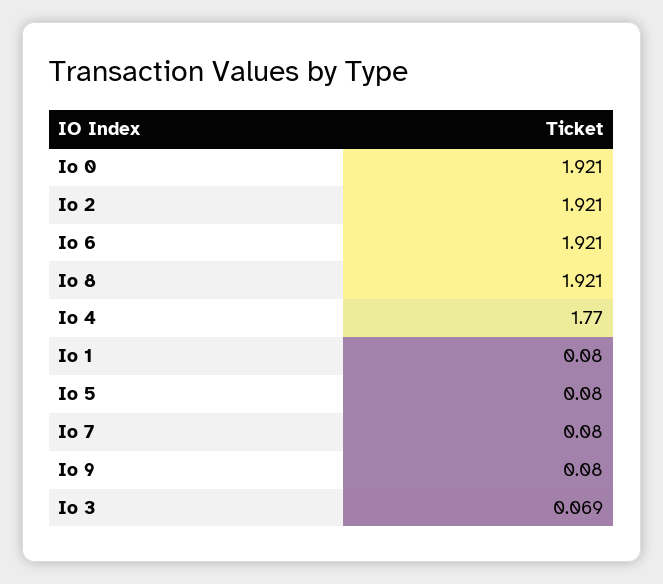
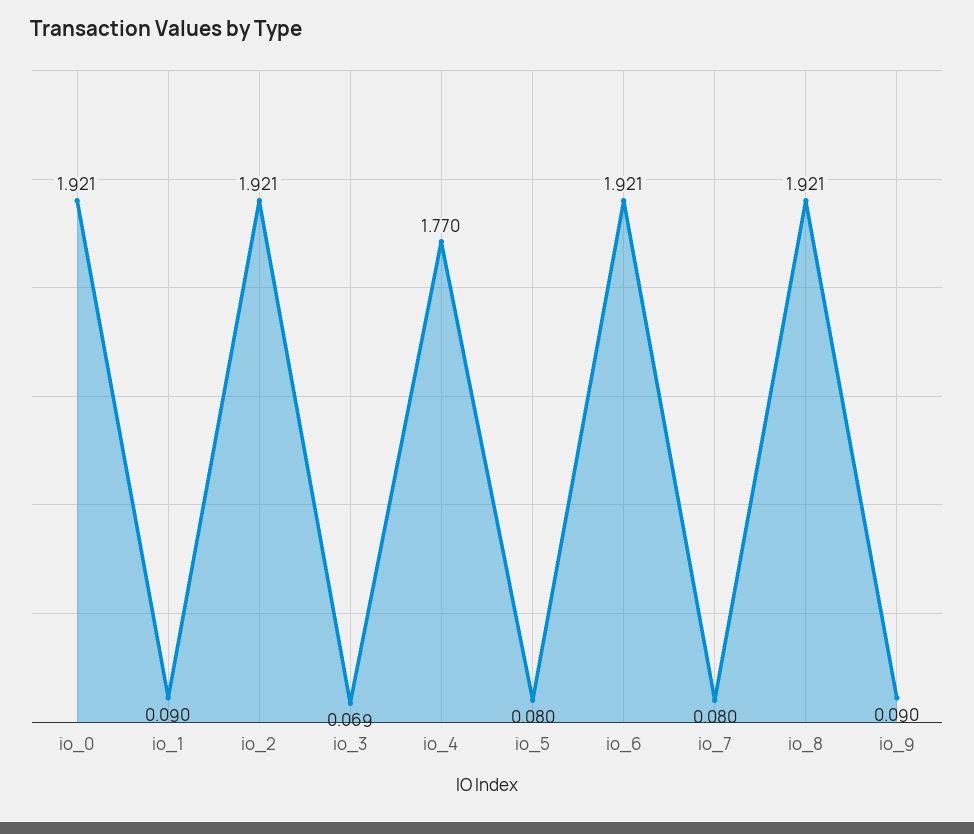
  {
    "Io 0": 1.921,
    "Io 2": 1.921,
    "Io 6": 1.921,
    "Io 8": 1.921,
    "Io 4": 1.77,
-   "Io 1": 0.08,
+   "Io 1": 0.09,
    "Io 5": 0.08,
    "Io 7": 0.08,
-   "Io 9": 0.08,
+   "Io 9": 0.09,
    "Io 3": 0.069
  }

